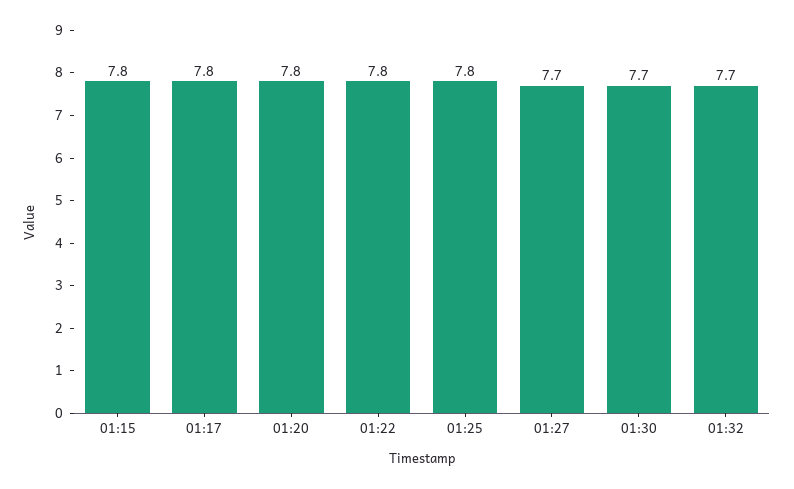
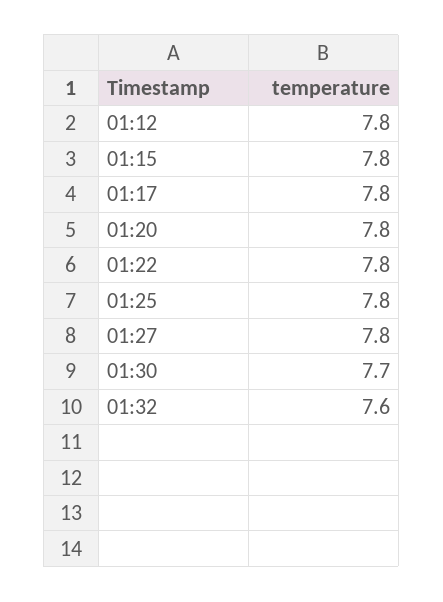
  {
    "01:15": 7.8,
    "01:17": 7.8,
    "01:20": 7.8,
    "01:22": 7.8,
    "01:25": 7.8,
-   "01:27": 7.7,
+   "01:27": 7.8,
    "01:30": 7.7,
-   "01:32": 7.7
+   "01:32": 7.6,
+   "01:12": 7.8
  }

